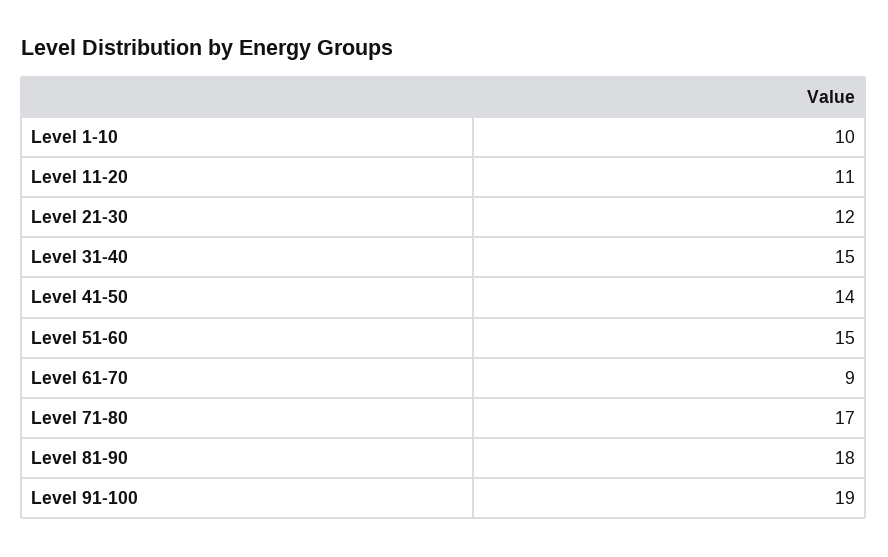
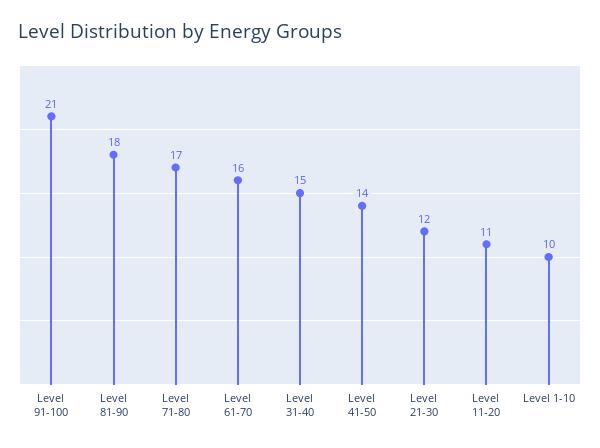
  {
    "Level 1-10": 10,
    "Level 11-20": 11,
    "Level 21-30": 12,
    "Level 31-40": 15,
    "Level 41-50": 14,
-   "Level 51-60": 15,
-   "Level 61-70": 9,
+   "Level 61-70": 16,
    "Level 71-80": 17,
    "Level 81-90": 18,
-   "Level 91-100": 19
+   "Level 91-100": 21
  }

